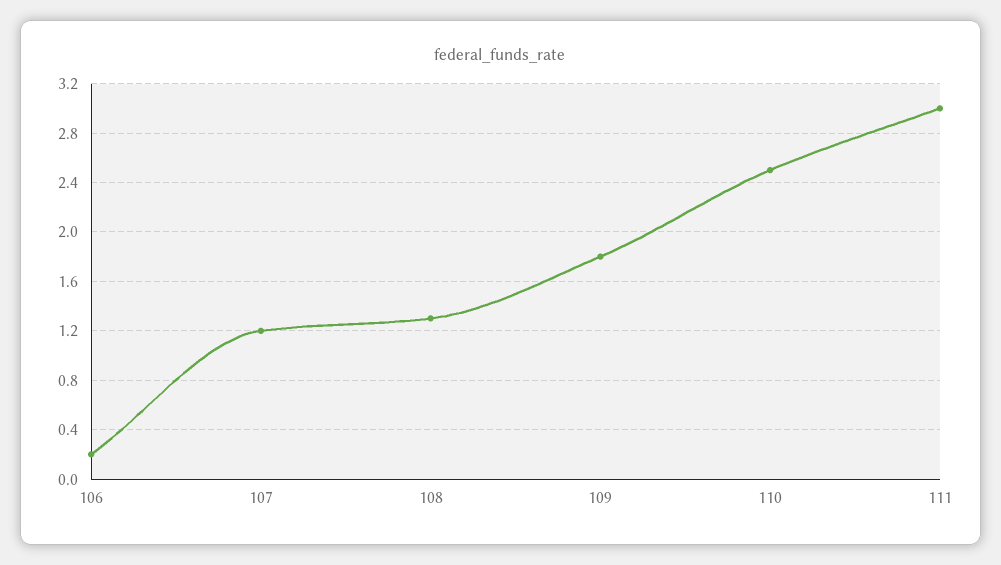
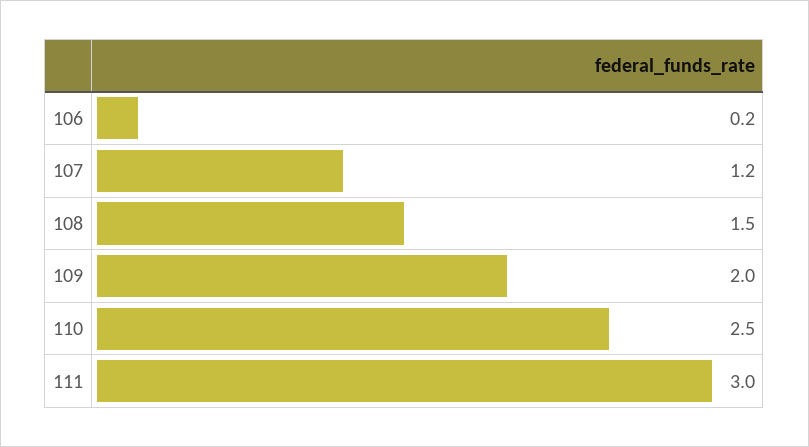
  {
    "106": 0.2,
    "107": 1.2,
-   "108": 1.3,
+   "108": 1.5,
-   "109": 1.8,
+   "109": 2,
    "110": 2.5,
    "111": 3
  }

